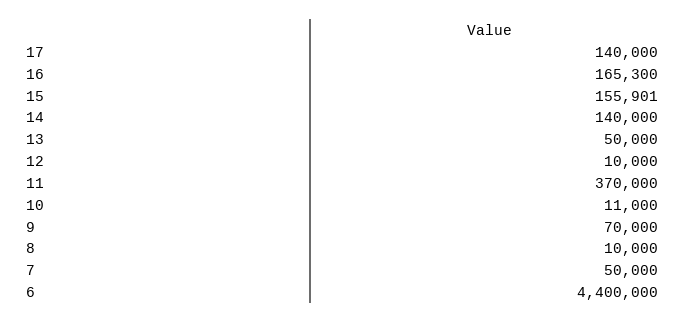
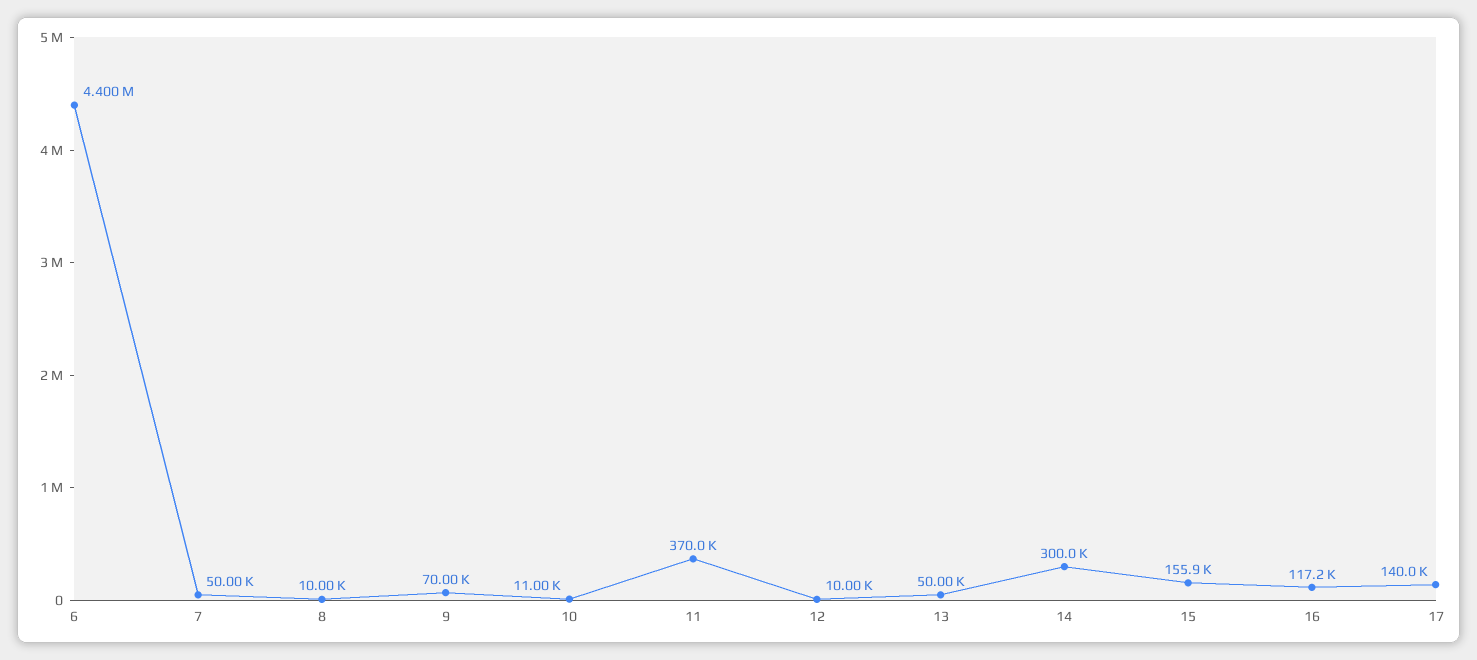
  {
    "17": 140000,
-   "16": 165300,
+   "16": 117200,
    "15": 155901,
-   "14": 140000,
+   "14": 300000,
    "13": 50000,
    "12": 10000,
    "11": 370000,
    "10": 11000,
    "9": 70000,
    "8": 10000,
    "7": 50000,
    "6": 4400000
  }

